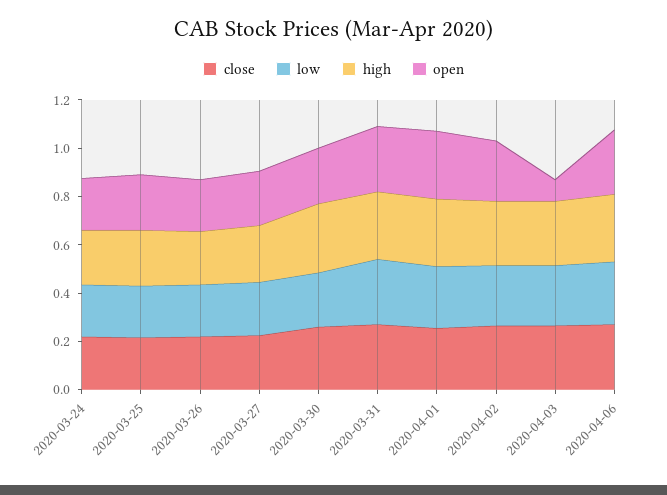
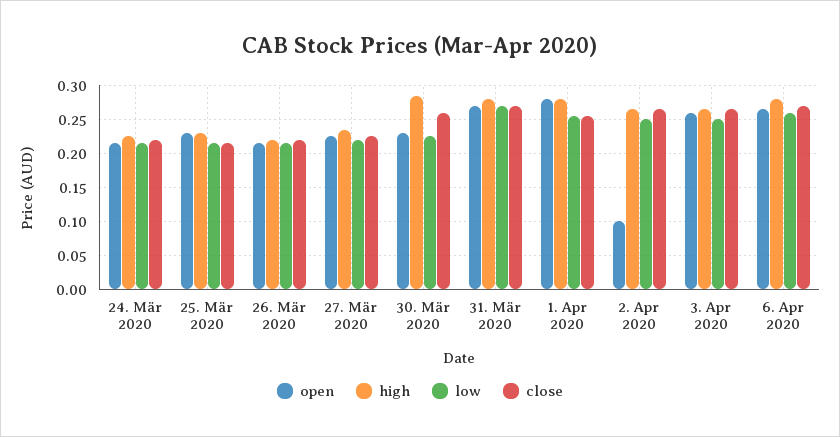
  {
    "close": {
      "2020-03-24": 0.22,
      "2020-03-25": 0.22,
      "2020-03-26": 0.22,
      "2020-03-27": 0.23,
      "2020-03-30": 0.26,
      "2020-03-31": 0.27,
      "2020-04-01": 0.26,
      "2020-04-02": 0.27,
      "2020-04-03": 0.27,
      "2020-04-06": 0.27
    },
    "low": {
      "2020-03-24": 0.22,
      "2020-03-25": 0.22,
      "2020-03-26": 0.22,
      "2020-03-27": 0.22,
      "2020-03-30": 0.23,
      "2020-03-31": 0.27,
      "2020-04-01": 0.26,
      "2020-04-02": 0.25,
      "2020-04-03": 0.25,
      "2020-04-06": 0.26
    },
    "high": {
      "2020-03-24": 0.23,
      "2020-03-25": 0.23,
      "2020-03-26": 0.22,
      "2020-03-27": 0.24,
      "2020-03-30": 0.29,
      "2020-03-31": 0.28,
      "2020-04-01": 0.28,
      "2020-04-02": 0.27,
      "2020-04-03": 0.27,
      "2020-04-06": 0.28
    },
    "open": {
      "2020-03-24": 0.22,
      "2020-03-25": 0.23,
      "2020-03-26": 0.22,
      "2020-03-27": 0.23,
      "2020-03-30": 0.23,
      "2020-03-31": 0.27,
      "2020-04-01": 0.28,
-     "2020-04-02": 0.25,
+     "2020-04-02": 0.1,
-     "2020-04-03": 0.1,
+     "2020-04-03": 0.26,
      "2020-04-06": 0.27
    }
  }

